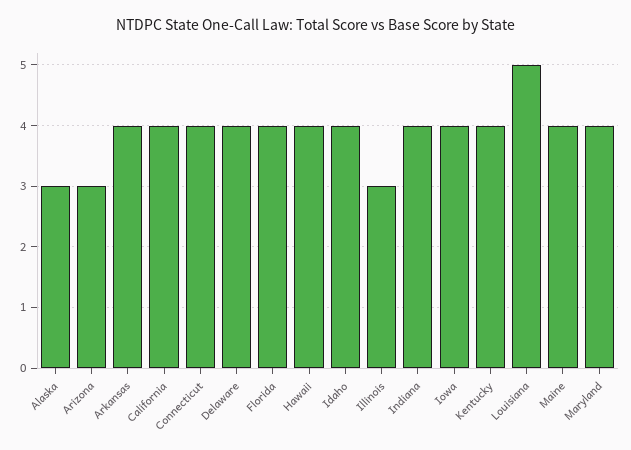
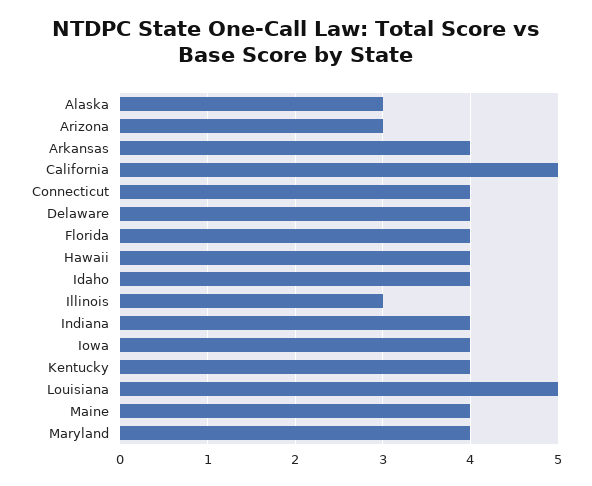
  {
    "Alaska": 3,
    "Arizona": 3,
    "Arkansas": 4,
-   "California": 4,
+   "California": 5,
    "Connecticut": 4,
    "Delaware": 4,
    "Florida": 4,
    "Hawaii": 4,
    "Idaho": 4,
    "Illinois": 3,
    "Indiana": 4,
    "Iowa": 4,
    "Kentucky": 4,
    "Louisiana": 5,
    "Maine": 4,
    "Maryland": 4
  }

